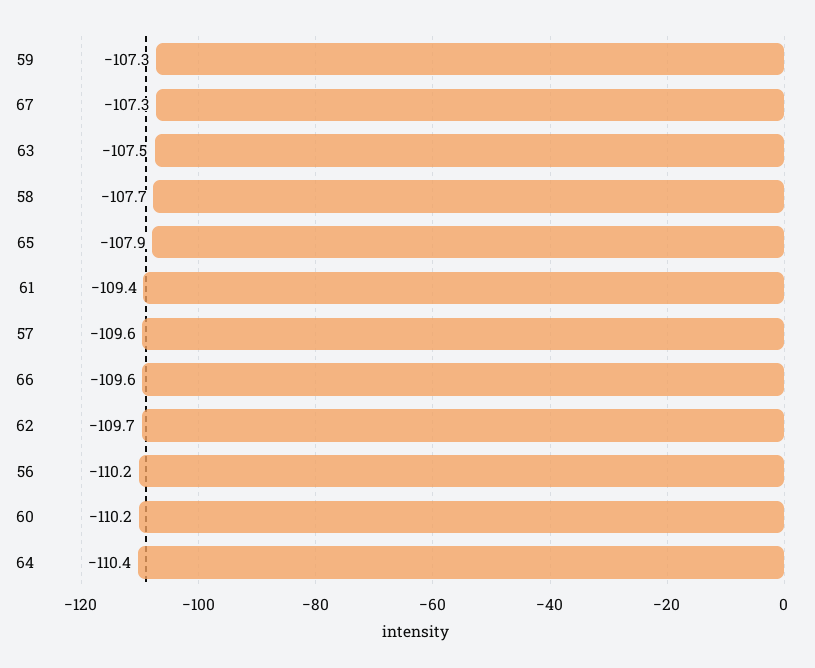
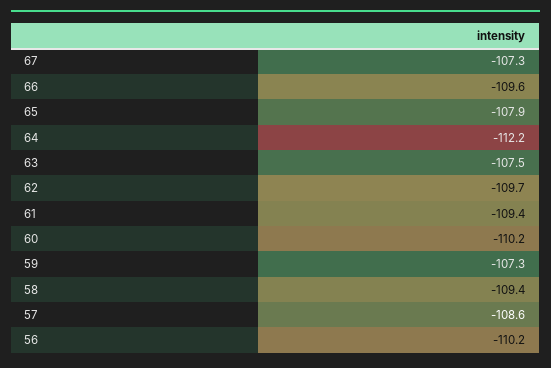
  {
    "59": -107.3,
    "67": -107.3,
    "63": -107.5,
-   "58": -107.7,
+   "58": -109.4,
    "65": -107.9,
    "61": -109.4,
-   "57": -109.6,
+   "57": -108.6,
    "66": -109.6,
    "62": -109.7,
    "56": -110.2,
    "60": -110.2,
-   "64": -110.4
+   "64": -112.2
  }

